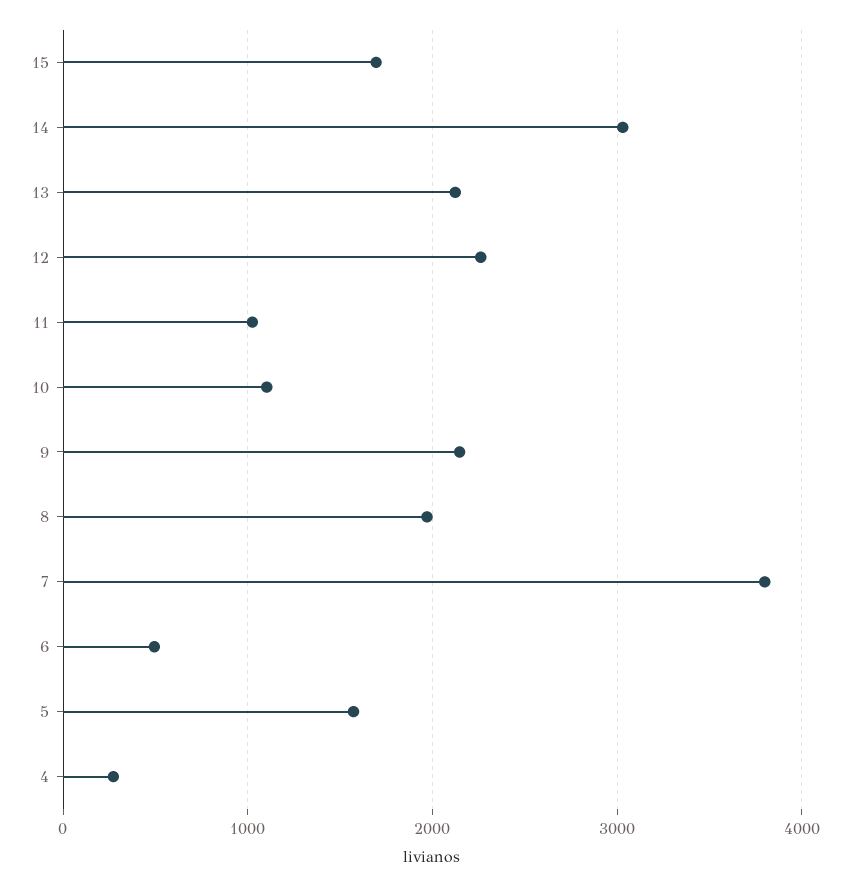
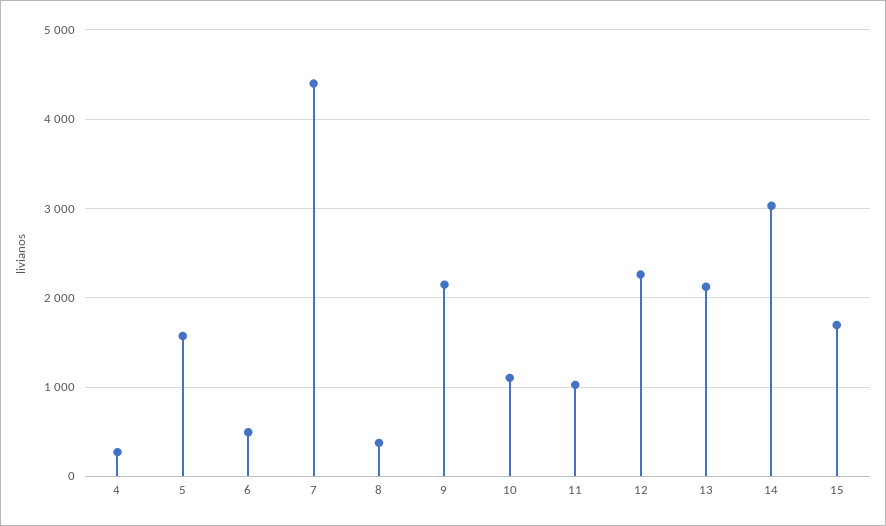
  {
    "15": 1700,
    "14": 3000,
    "13": 2100,
    "12": 2300,
    "11": 1000,
    "10": 1100,
    "9": 2100,
-   "8": 2000,
+   "8": 400,
-   "7": 3800,
+   "7": 4400,
    "6": 500,
    "5": 1600,
    "4": 300
  }

